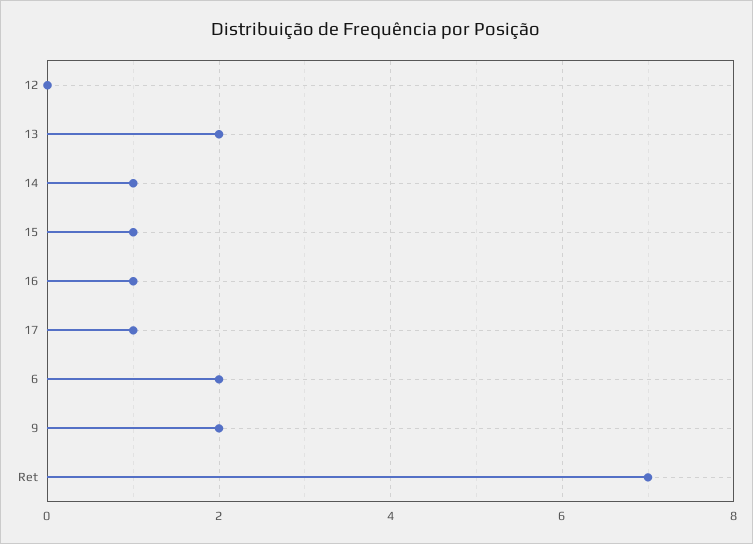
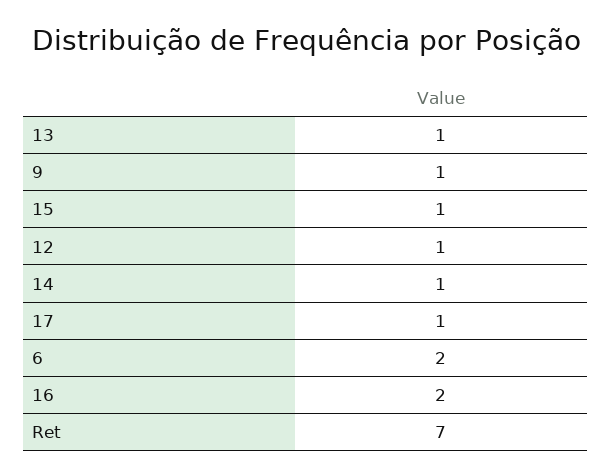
  {
-   "12": 0,
+   "12": 1,
-   "13": 2,
+   "13": 1,
    "14": 1,
    "15": 1,
-   "16": 1,
+   "16": 2,
    "17": 1,
    "6": 2,
-   "9": 2,
+   "9": 1,
    "Ret": 7
  }

